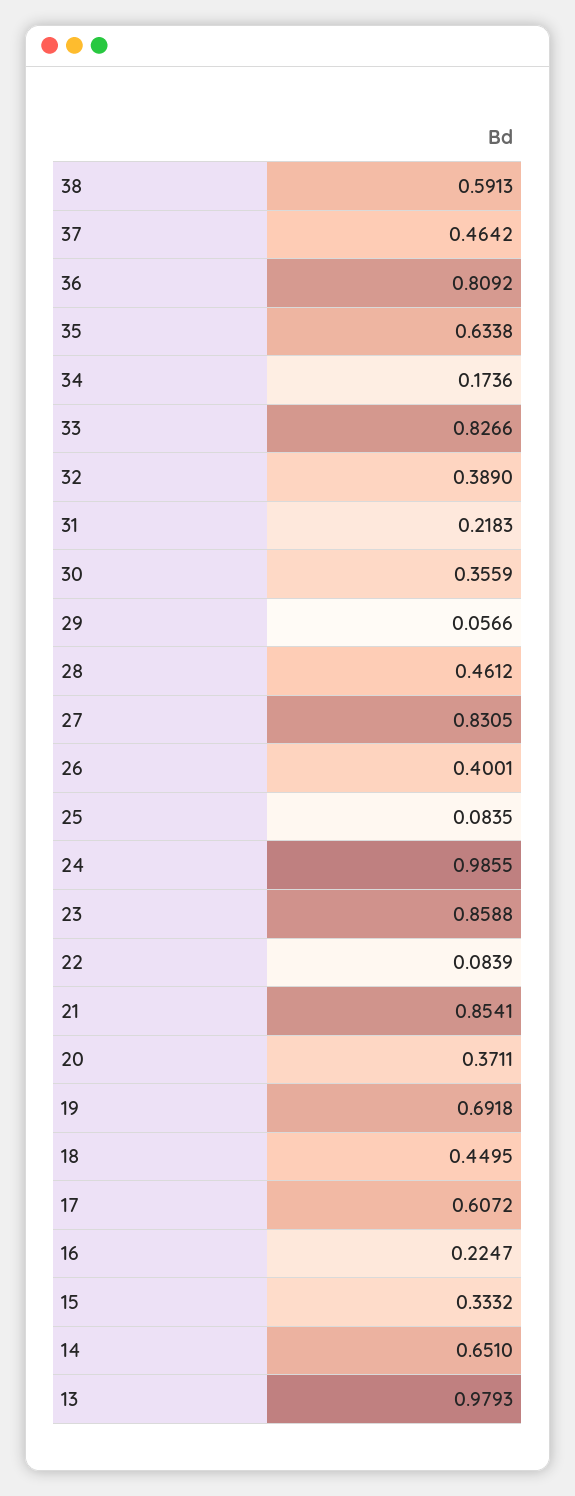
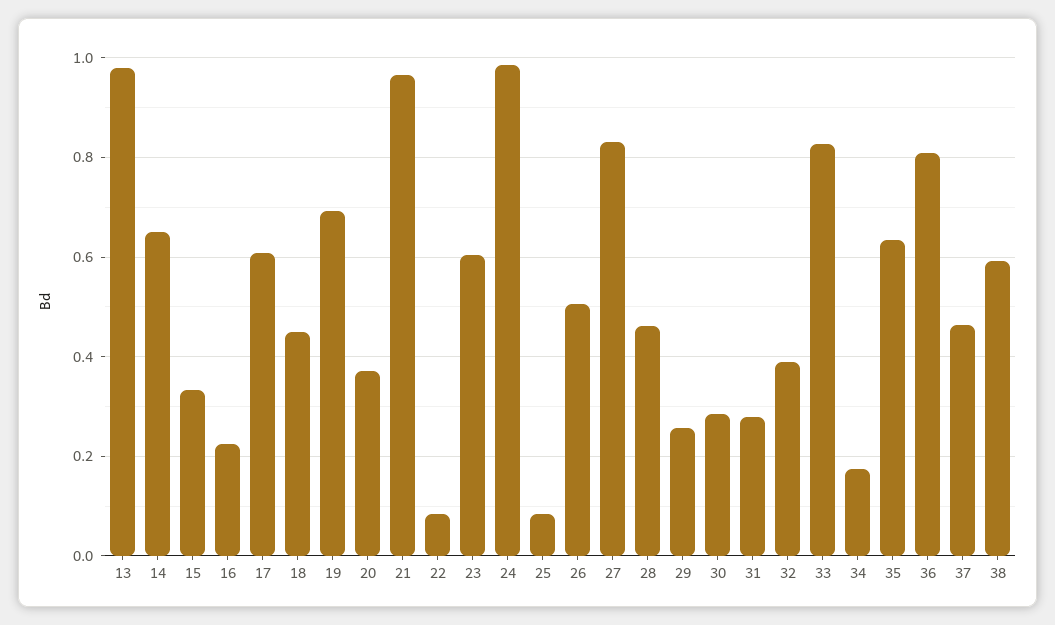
  {
    "38": 0.5913,
    "37": 0.4642,
    "36": 0.8092,
    "35": 0.6338,
    "34": 0.1736,
    "33": 0.8266,
    "32": 0.389,
-   "31": 0.2183,
+   "31": 0.28,
-   "30": 0.3559,
+   "30": 0.28,
-   "29": 0.0566,
+   "29": 0.26,
    "28": 0.4612,
    "27": 0.8305,
-   "26": 0.4001,
+   "26": 0.5,
    "25": 0.0835,
    "24": 0.9855,
-   "23": 0.8588,
+   "23": 0.6,
    "22": 0.0839,
-   "21": 0.8541,
+   "21": 0.96,
    "20": 0.3711,
    "19": 0.6918,
    "18": 0.4495,
    "17": 0.6072,
    "16": 0.2247,
    "15": 0.3332,
    "14": 0.651,
    "13": 0.9793
  }

